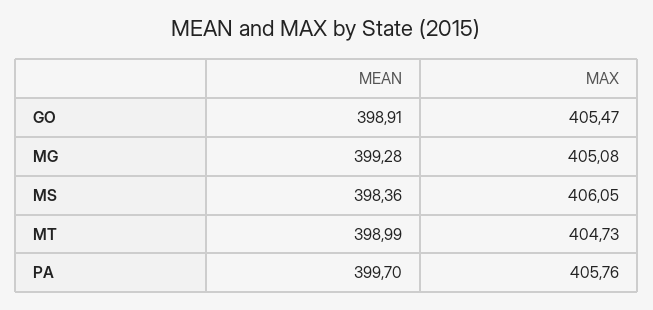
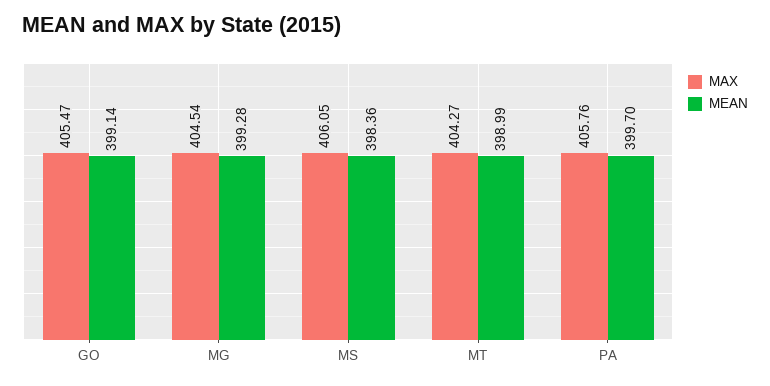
  {
    "MEAN": {
-     "GO": 398.91,
+     "GO": 399.14,
      "MG": 399.28,
      "MS": 398.36,
      "MT": 398.99,
      "PA": 399.7
    },
    "MAX": {
      "GO": 405.47,
-     "MG": 405.08,
+     "MG": 404.54,
      "MS": 406.05,
-     "MT": 404.73,
+     "MT": 404.27,
      "PA": 405.76
    }
  }

